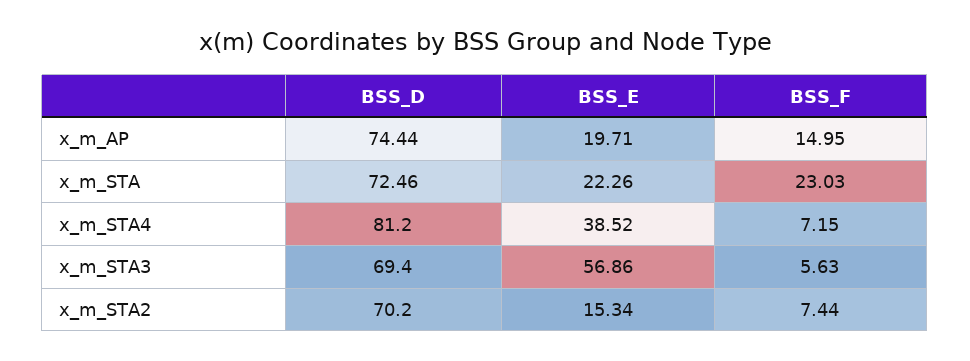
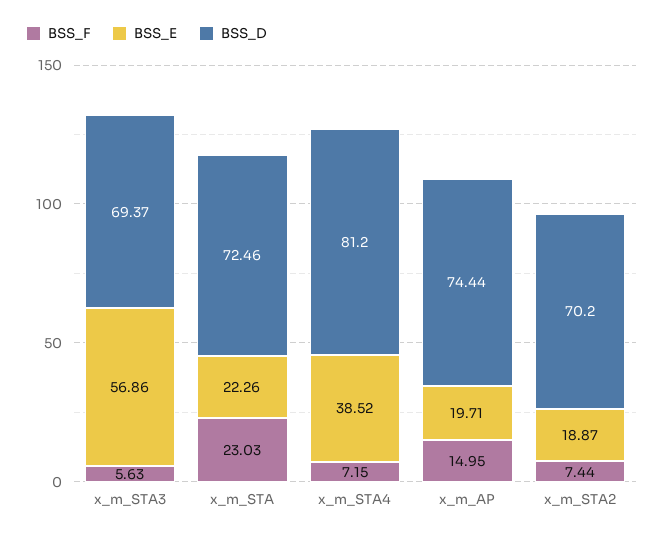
  {
    "BSS_D": {
      "x_m_AP": 74.44,
      "x_m_STA": 72.46,
      "x_m_STA4": 81.2,
-     "x_m_STA3": 69.4,
+     "x_m_STA3": 69.37,
      "x_m_STA2": 70.2
    },
    "BSS_E": {
      "x_m_AP": 19.71,
      "x_m_STA": 22.26,
      "x_m_STA4": 38.52,
      "x_m_STA3": 56.86,
-     "x_m_STA2": 15.34
+     "x_m_STA2": 18.87
    },
    "BSS_F": {
      "x_m_AP": 14.95,
      "x_m_STA": 23.03,
      "x_m_STA4": 7.15,
      "x_m_STA3": 5.63,
      "x_m_STA2": 7.44
    }
  }

